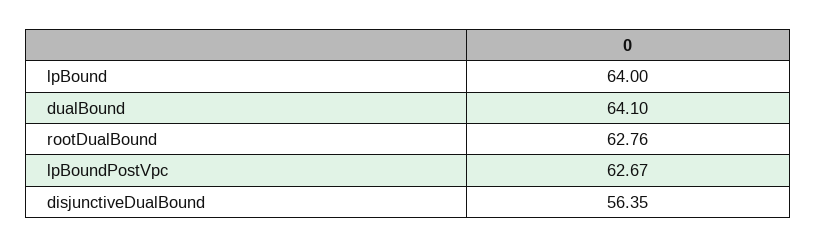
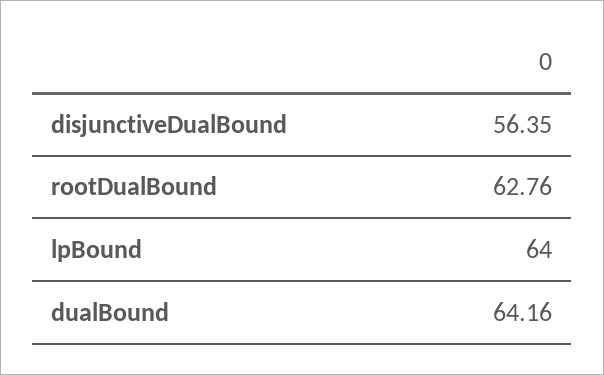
  {
    "lpBound": 64,
-   "dualBound": 64.1,
+   "dualBound": 64.16,
    "rootDualBound": 62.76,
-   "lpBoundPostVpc": 62.67,
    "disjunctiveDualBound": 56.35
  }

